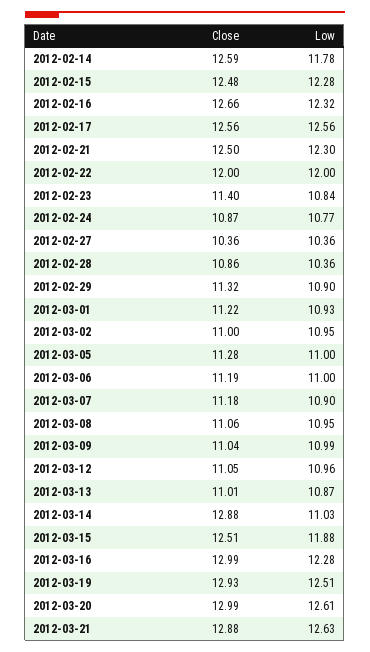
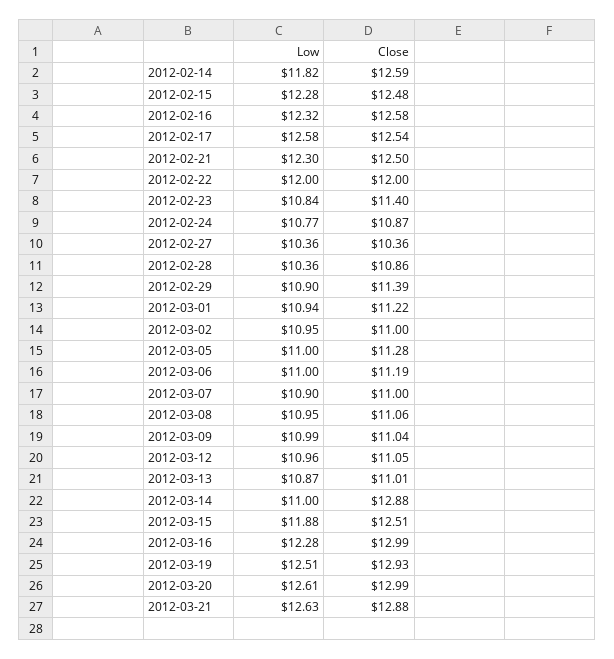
  {
    "Close": {
      "2012-02-14": 12.59,
      "2012-02-15": 12.48,
-     "2012-02-16": 12.66,
+     "2012-02-16": 12.58,
-     "2012-02-17": 12.56,
+     "2012-02-17": 12.54,
      "2012-02-21": 12.5,
      "2012-02-22": 12,
      "2012-02-23": 11.4,
      "2012-02-24": 10.87,
      "2012-02-27": 10.36,
      "2012-02-28": 10.86,
-     "2012-02-29": 11.32,
+     "2012-02-29": 11.39,
      "2012-03-01": 11.22,
      "2012-03-02": 11,
      "2012-03-05": 11.28,
      "2012-03-06": 11.19,
-     "2012-03-07": 11.18,
+     "2012-03-07": 11,
      "2012-03-08": 11.06,
      "2012-03-09": 11.04,
      "2012-03-12": 11.05,
      "2012-03-13": 11.01,
      "2012-03-14": 12.88,
      "2012-03-15": 12.51,
      "2012-03-16": 12.99,
      "2012-03-19": 12.93,
      "2012-03-20": 12.99,
      "2012-03-21": 12.88
    },
    "Low": {
-     "2012-02-14": 11.78,
+     "2012-02-14": 11.82,
      "2012-02-15": 12.28,
      "2012-02-16": 12.32,
-     "2012-02-17": 12.56,
+     "2012-02-17": 12.58,
      "2012-02-21": 12.3,
      "2012-02-22": 12,
      "2012-02-23": 10.84,
      "2012-02-24": 10.77,
      "2012-02-27": 10.36,
      "2012-02-28": 10.36,
      "2012-02-29": 10.9,
-     "2012-03-01": 10.93,
+     "2012-03-01": 10.94,
      "2012-03-02": 10.95,
      "2012-03-05": 11,
      "2012-03-06": 11,
      "2012-03-07": 10.9,
      "2012-03-08": 10.95,
      "2012-03-09": 10.99,
      "2012-03-12": 10.96,
      "2012-03-13": 10.87,
-     "2012-03-14": 11.03,
+     "2012-03-14": 11,
      "2012-03-15": 11.88,
      "2012-03-16": 12.28,
      "2012-03-19": 12.51,
      "2012-03-20": 12.61,
      "2012-03-21": 12.63
    }
  }

